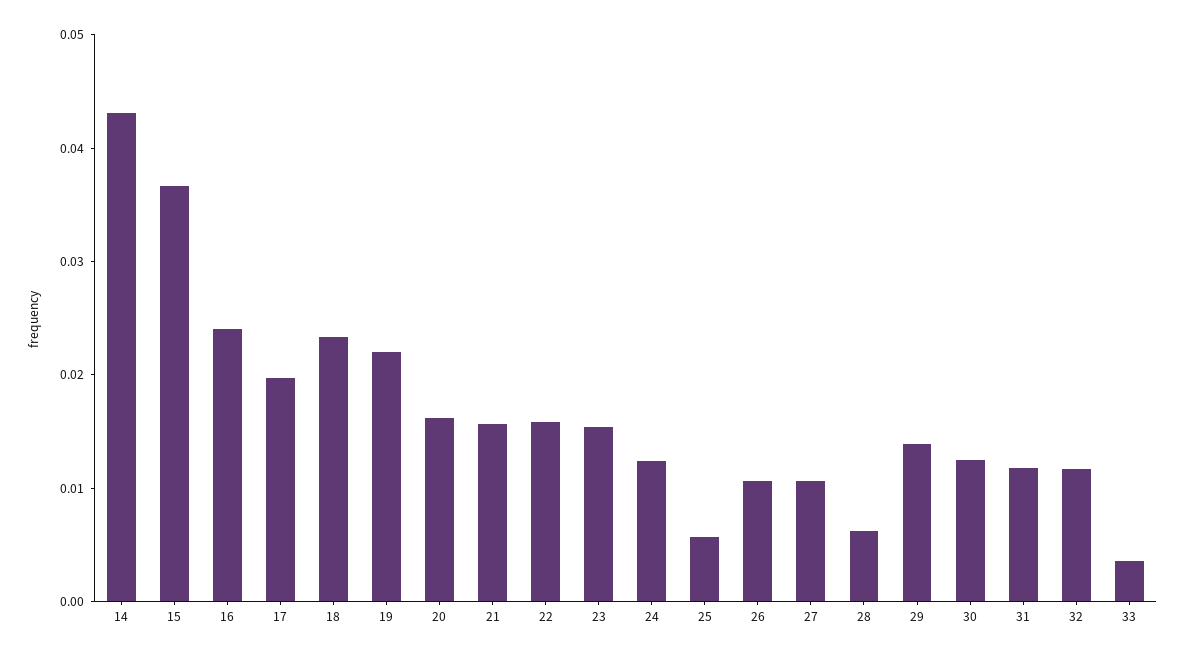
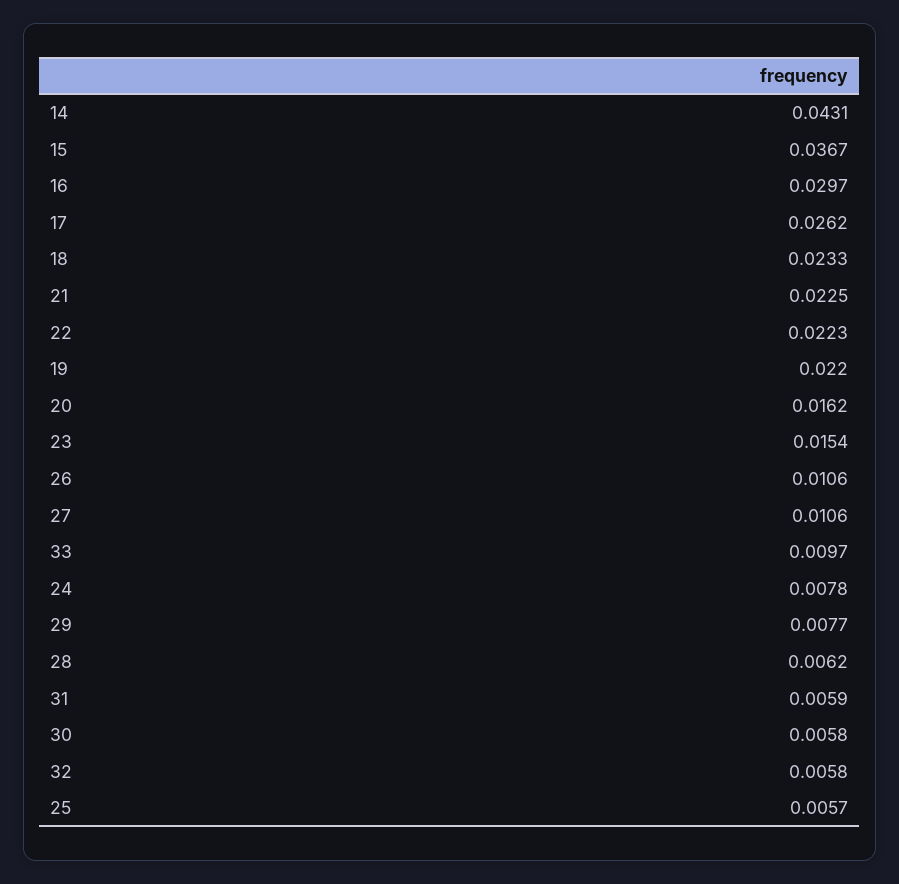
  {
    "14": 0.0431,
    "15": 0.0367,
-   "16": 0.024,
+   "16": 0.0297,
-   "17": 0.02,
+   "17": 0.0262,
    "18": 0.0233,
    "19": 0.022,
    "20": 0.0162,
-   "21": 0.016,
+   "21": 0.0225,
-   "22": 0.016,
+   "22": 0.0223,
    "23": 0.0154,
-   "24": 0.012,
+   "24": 0.0078,
    "25": 0.0057,
    "26": 0.0106,
    "27": 0.0106,
    "28": 0.0062,
-   "29": 0.014,
+   "29": 0.0077,
-   "30": 0.012,
+   "30": 0.0058,
-   "31": 0.012,
+   "31": 0.0059,
-   "32": 0.012,
+   "32": 0.0058,
-   "33": 0.004
+   "33": 0.0097
  }

